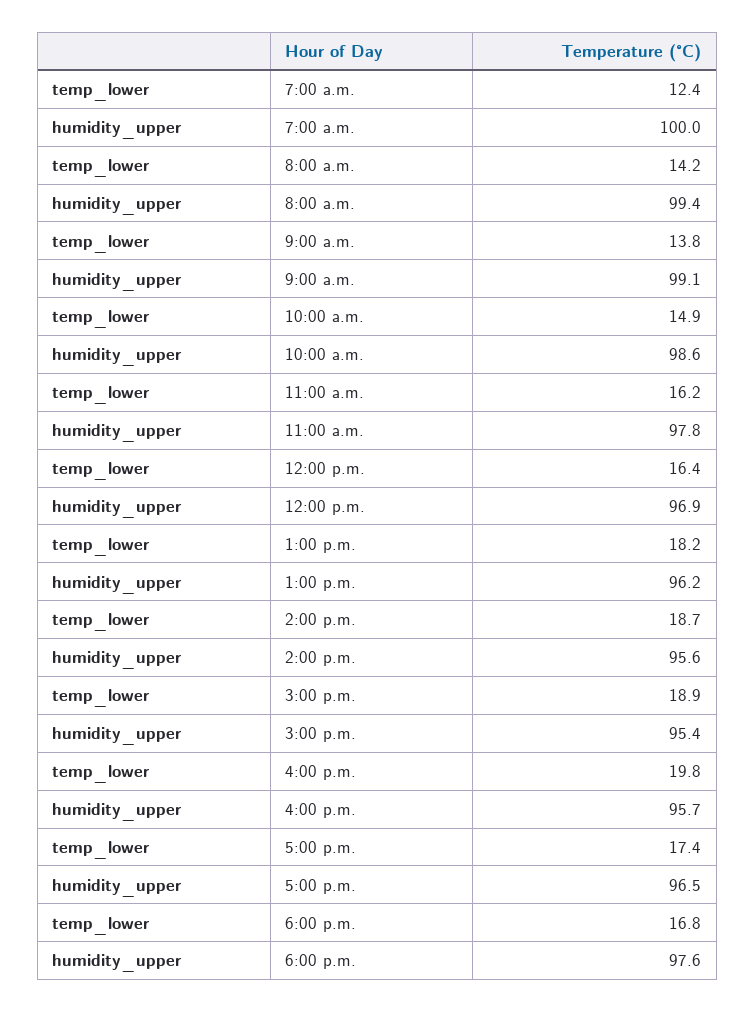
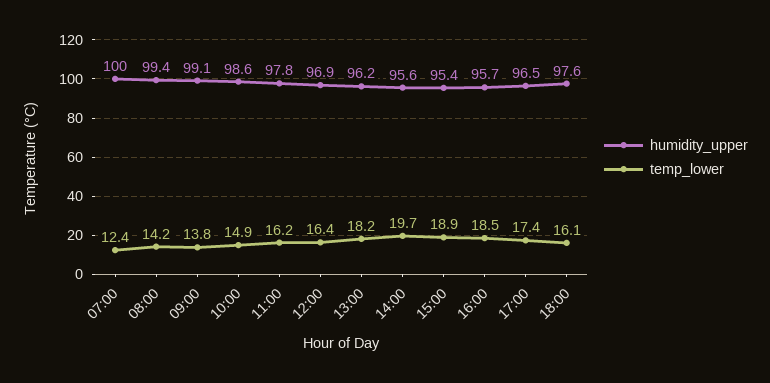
  {
    "temp_lower": {
      "7:00 a.m.": 12.4,
      "8:00 a.m.": 14.2,
      "9:00 a.m.": 13.8,
      "10:00 a.m.": 14.9,
      "11:00 a.m.": 16.2,
      "12:00 p.m.": 16.4,
      "1:00 p.m.": 18.2,
-     "2:00 p.m.": 18.7,
+     "2:00 p.m.": 19.7,
      "3:00 p.m.": 18.9,
-     "4:00 p.m.": 19.8,
+     "4:00 p.m.": 18.5,
      "5:00 p.m.": 17.4,
-     "6:00 p.m.": 16.8
+     "6:00 p.m.": 16.1
    },
    "humidity_upper": {
      "7:00 a.m.": 100,
      "8:00 a.m.": 99.4,
      "9:00 a.m.": 99.1,
      "10:00 a.m.": 98.6,
      "11:00 a.m.": 97.8,
      "12:00 p.m.": 96.9,
      "1:00 p.m.": 96.2,
      "2:00 p.m.": 95.6,
      "3:00 p.m.": 95.4,
      "4:00 p.m.": 95.7,
      "5:00 p.m.": 96.5,
      "6:00 p.m.": 97.6
    }
  }

